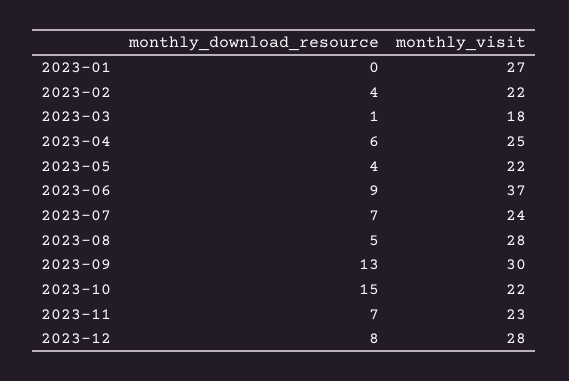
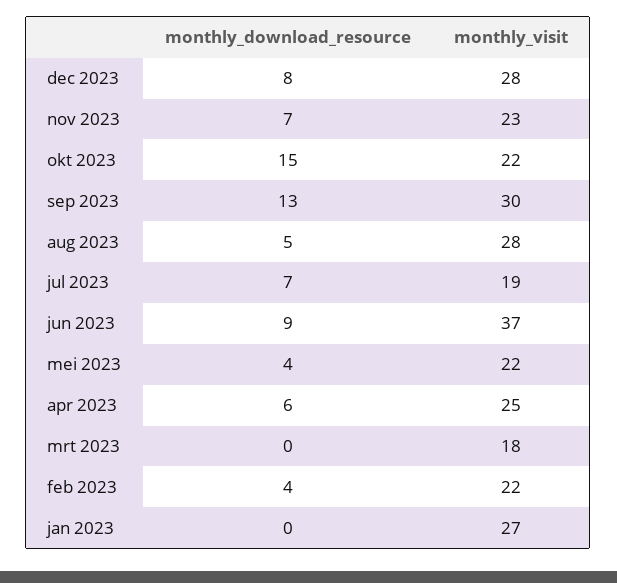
  {
    "monthly_download_resource": {
      "2023-01": 0,
      "2023-02": 4,
-     "2023-03": 1,
+     "2023-03": 0,
      "2023-04": 6,
      "2023-05": 4,
      "2023-06": 9,
      "2023-07": 7,
      "2023-08": 5,
      "2023-09": 13,
      "2023-10": 15,
      "2023-11": 7,
      "2023-12": 8
    },
    "monthly_visit": {
      "2023-01": 27,
      "2023-02": 22,
      "2023-03": 18,
      "2023-04": 25,
      "2023-05": 22,
      "2023-06": 37,
-     "2023-07": 24,
+     "2023-07": 19,
      "2023-08": 28,
      "2023-09": 30,
      "2023-10": 22,
      "2023-11": 23,
      "2023-12": 28
    }
  }

